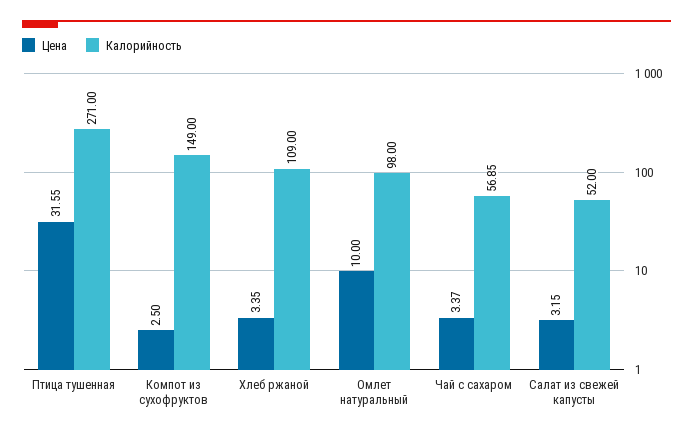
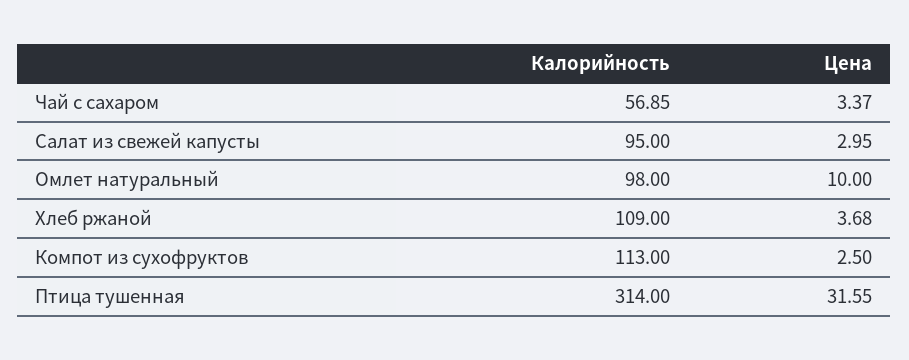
  {
    "Цена": {
      "Птица тушенная": 31.55,
      "Компот из сухофруктов": 2.5,
-     "Хлеб ржаной": 3.35,
+     "Хлеб ржаной": 3.68,
      "Омлет натуральный": 10,
      "Чай с сахаром": 3.37,
-     "Салат из свежей капусты": 3.15
+     "Салат из свежей капусты": 2.95
    },
    "Калорийность": {
-     "Птица тушенная": 271,
+     "Птица тушенная": 314,
-     "Компот из сухофруктов": 149,
+     "Компот из сухофруктов": 113,
      "Хлеб ржаной": 109,
      "Омлет натуральный": 98,
      "Чай с сахаром": 56.85,
-     "Салат из свежей капусты": 52
+     "Салат из свежей капусты": 95
    }
  }

